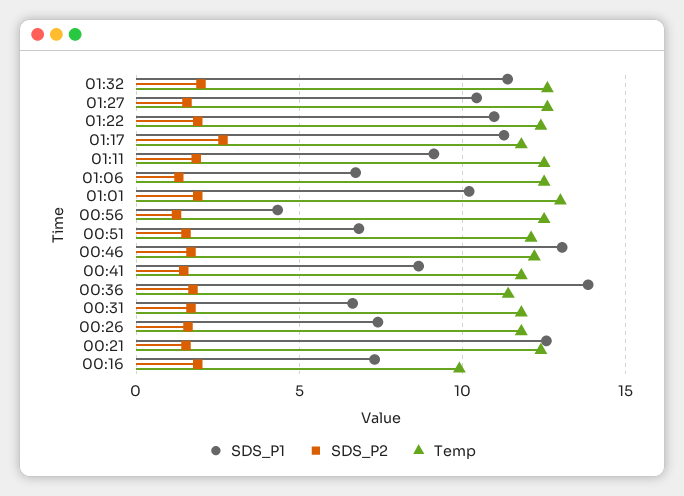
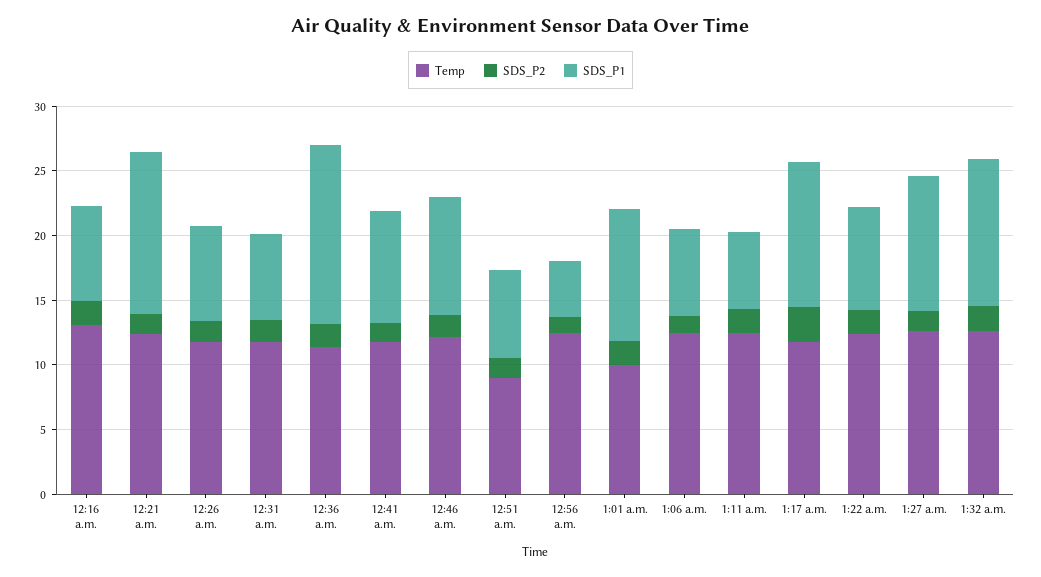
  {
    "SDS_P1": {
      "01:32": 11.5,
      "01:27": 10.5,
-     "01:22": 11,
+     "01:22": 8,
      "01:17": 11.5,
-     "01:11": 9,
+     "01:11": 6,
      "01:06": 6.5,
      "01:01": 10,
      "00:56": 4.5,
      "00:51": 7,
-     "00:46": 13,
+     "00:46": 9,
      "00:41": 8.5,
      "00:36": 14,
      "00:31": 6.5,
      "00:26": 7.5,
      "00:21": 12.5,
      "00:16": 7.5
    },
    "SDS_P2": {
      "01:32": 2,
      "01:27": 1.5,
      "01:22": 2,
      "01:17": 2.5,
      "01:11": 2,
      "01:06": 1.5,
      "01:01": 2,
      "00:56": 1,
      "00:51": 1.5,
      "00:46": 1.5,
      "00:41": 1.5,
      "00:36": 1.5,
      "00:31": 1.5,
      "00:26": 1.5,
      "00:21": 1.5,
      "00:16": 2
    },
    "Temp": {
      "01:32": 12.5,
      "01:27": 12.5,
      "01:22": 12.5,
      "01:17": 12,
      "01:11": 12.5,
      "01:06": 12.5,
-     "01:01": 13,
+     "01:01": 10,
      "00:56": 12.5,
-     "00:51": 12,
+     "00:51": 9,
      "00:46": 12,
      "00:41": 12,
      "00:36": 11.5,
      "00:31": 12,
      "00:26": 12,
      "00:21": 12.5,
-     "00:16": 10
+     "00:16": 13
    }
  }

